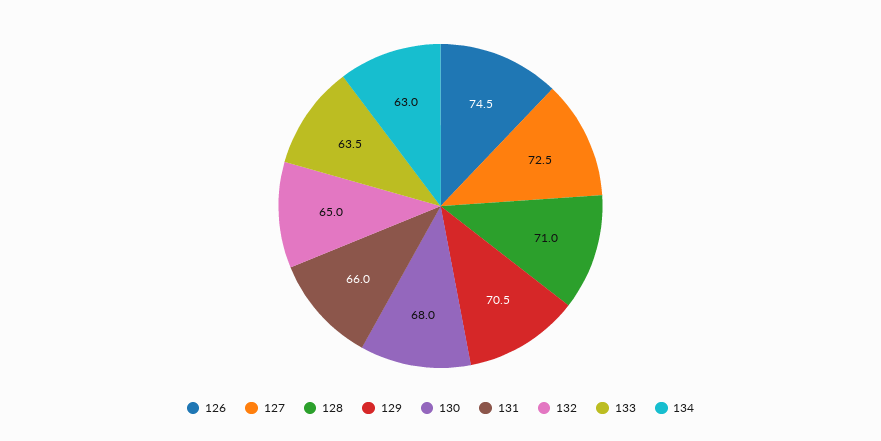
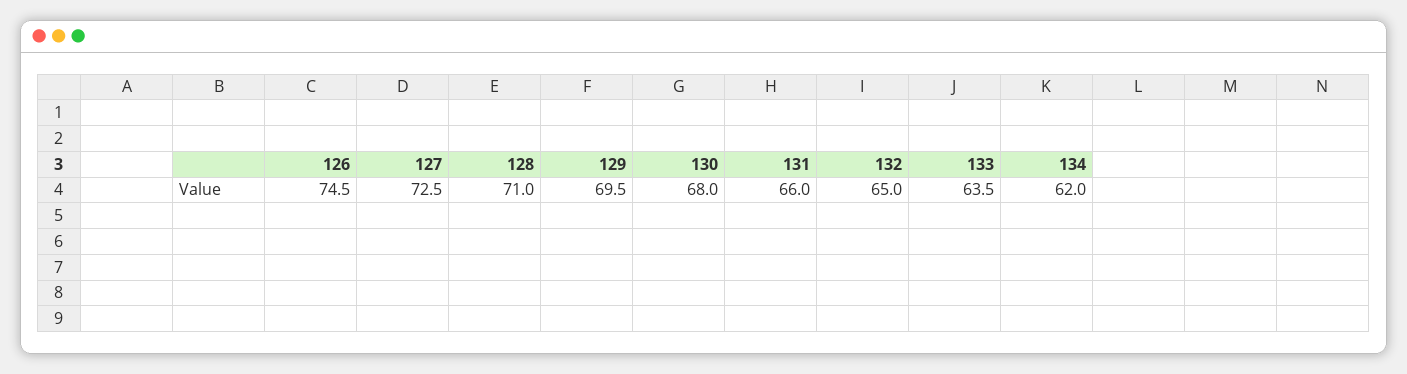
  {
    "126": 74.5,
    "127": 72.5,
    "128": 71,
-   "129": 70.5,
+   "129": 69.5,
    "130": 68,
    "131": 66,
    "132": 65,
    "133": 63.5,
-   "134": 63
+   "134": 62
  }

